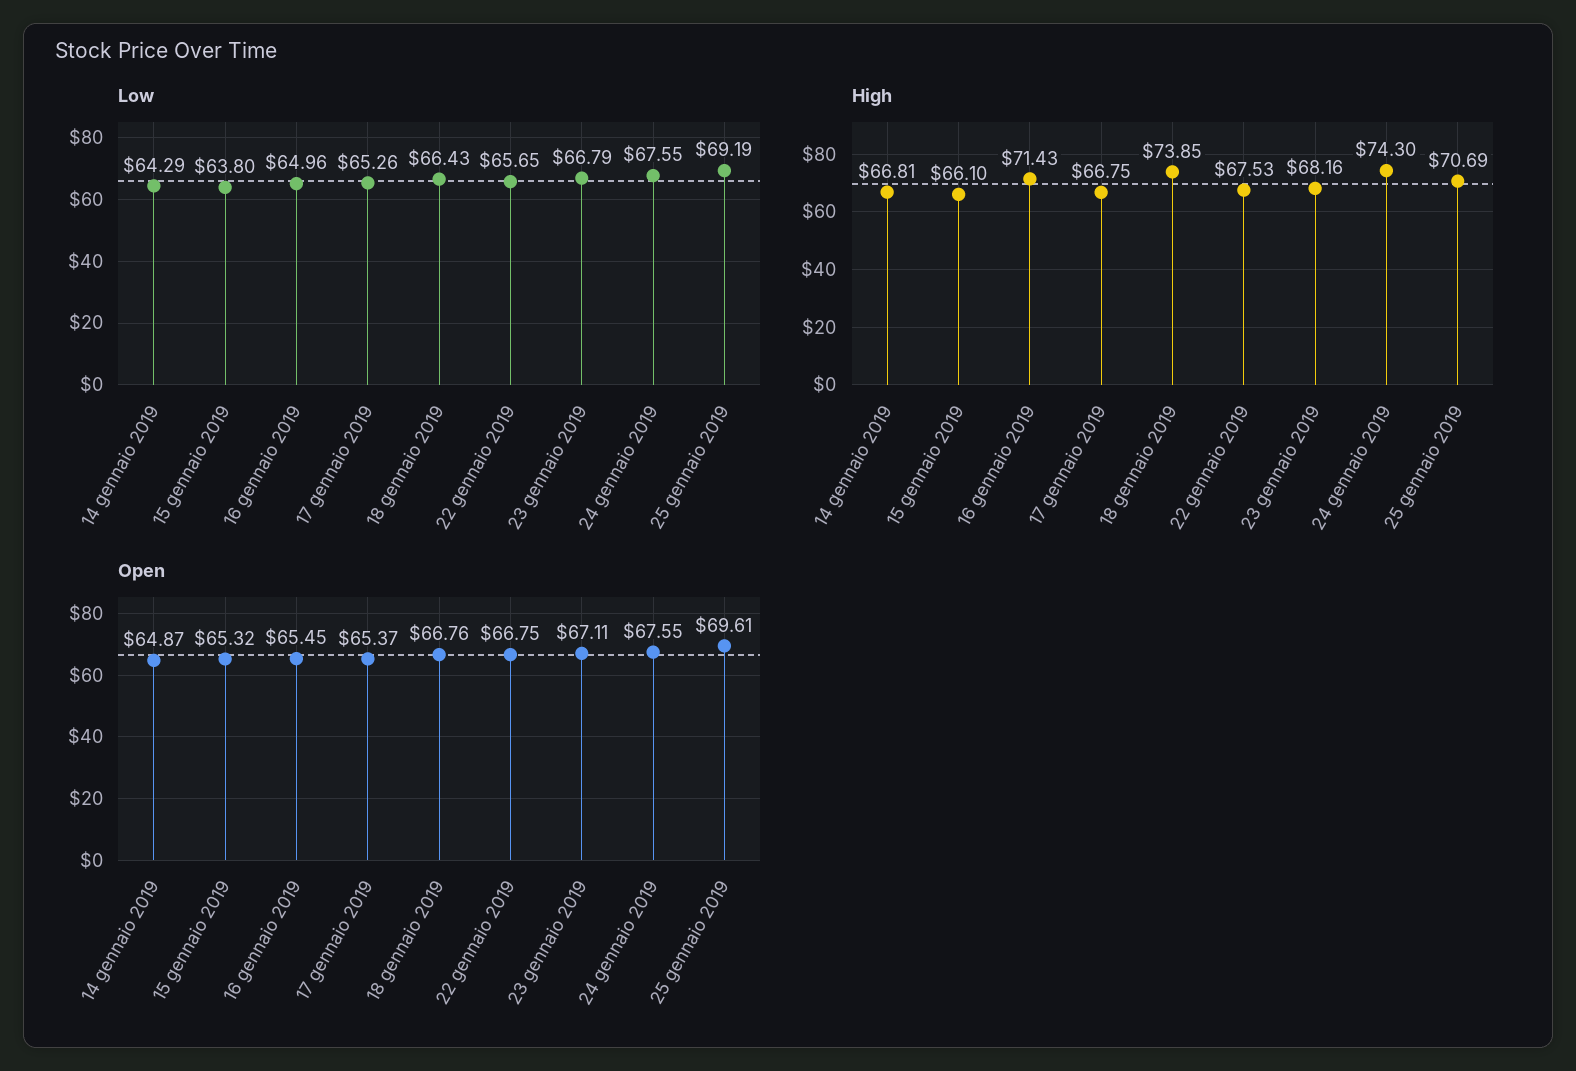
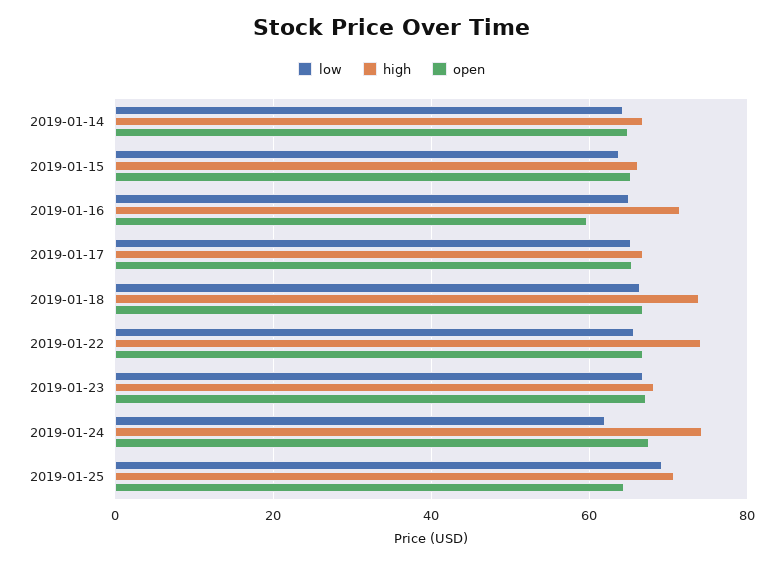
  {
    "Low": {
      "14 gennaio 2019": 64.29,
      "15 gennaio 2019": 63.8,
      "16 gennaio 2019": 64.96,
      "17 gennaio 2019": 65.26,
      "18 gennaio 2019": 66.43,
      "22 gennaio 2019": 65.65,
      "23 gennaio 2019": 66.79,
-     "24 gennaio 2019": 67.55,
+     "24 gennaio 2019": 62,
      "25 gennaio 2019": 69.19
    },
    "High": {
      "14 gennaio 2019": 66.81,
      "15 gennaio 2019": 66.1,
      "16 gennaio 2019": 71.43,
      "17 gennaio 2019": 66.75,
      "18 gennaio 2019": 73.85,
-     "22 gennaio 2019": 67.53,
+     "22 gennaio 2019": 74,
      "23 gennaio 2019": 68.16,
      "24 gennaio 2019": 74.3,
      "25 gennaio 2019": 70.69
    },
    "Open": {
      "14 gennaio 2019": 64.87,
      "15 gennaio 2019": 65.32,
-     "16 gennaio 2019": 65.45,
+     "16 gennaio 2019": 60,
      "17 gennaio 2019": 65.37,
      "18 gennaio 2019": 66.76,
      "22 gennaio 2019": 66.75,
      "23 gennaio 2019": 67.11,
      "24 gennaio 2019": 67.55,
-     "25 gennaio 2019": 69.61
+     "25 gennaio 2019": 64
    }
  }

